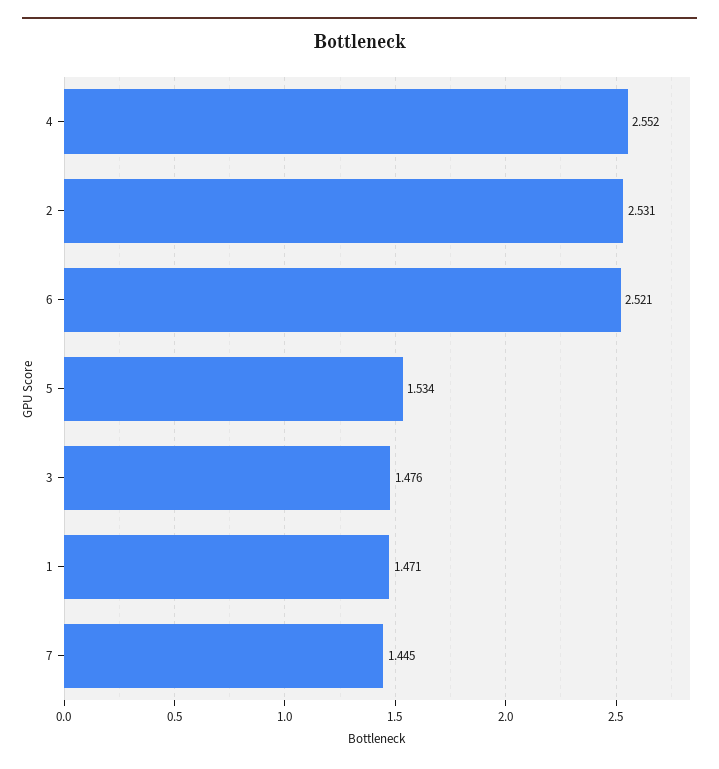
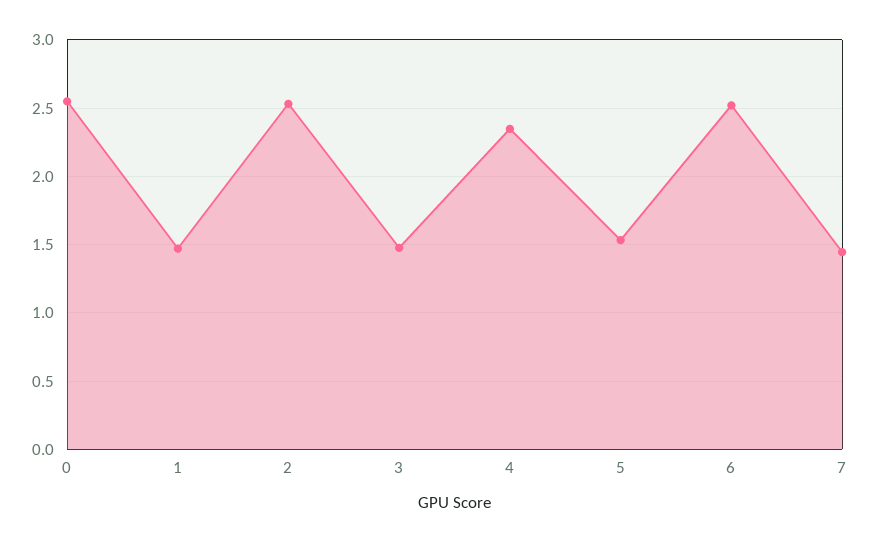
  {
-   "4": 2.552,
+   "4": 2.35,
    "2": 2.531,
    "6": 2.521,
    "5": 1.534,
    "3": 1.476,
    "1": 1.471,
-   "7": 1.445
+   "7": 1.445,
+   "0": 2.55
  }

